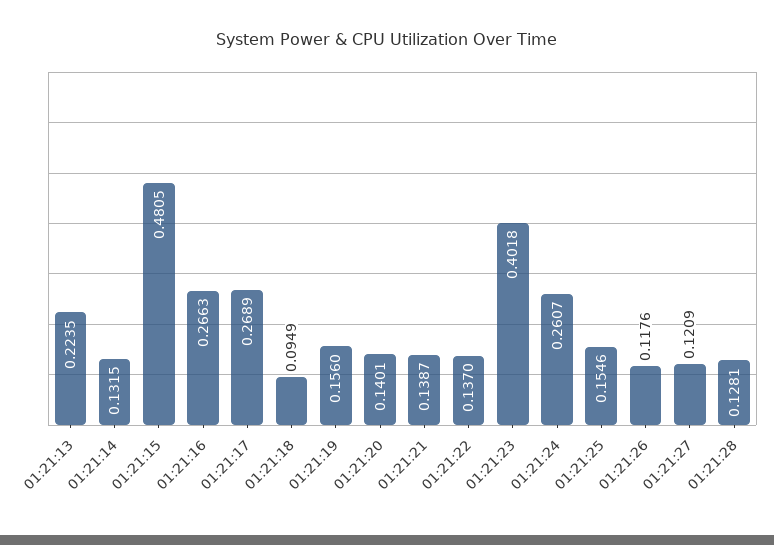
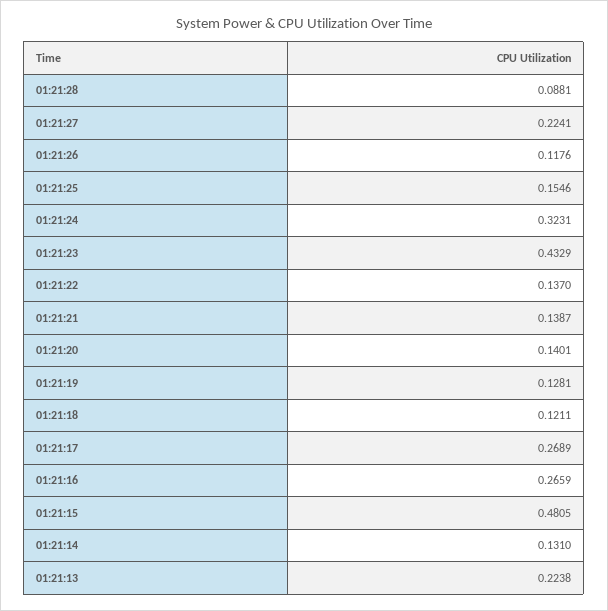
  {
-   "01:21:13": 0.2235,
+   "01:21:13": 0.2238,
-   "01:21:14": 0.1315,
+   "01:21:14": 0.131,
    "01:21:15": 0.4805,
-   "01:21:16": 0.2663,
+   "01:21:16": 0.2659,
    "01:21:17": 0.2689,
-   "01:21:18": 0.0949,
+   "01:21:18": 0.1211,
-   "01:21:19": 0.156,
+   "01:21:19": 0.1281,
    "01:21:20": 0.1401,
    "01:21:21": 0.1387,
    "01:21:22": 0.137,
-   "01:21:23": 0.4018,
+   "01:21:23": 0.4329,
-   "01:21:24": 0.2607,
+   "01:21:24": 0.3231,
    "01:21:25": 0.1546,
    "01:21:26": 0.1176,
-   "01:21:27": 0.1209,
+   "01:21:27": 0.2241,
-   "01:21:28": 0.1281
+   "01:21:28": 0.0881
  }

